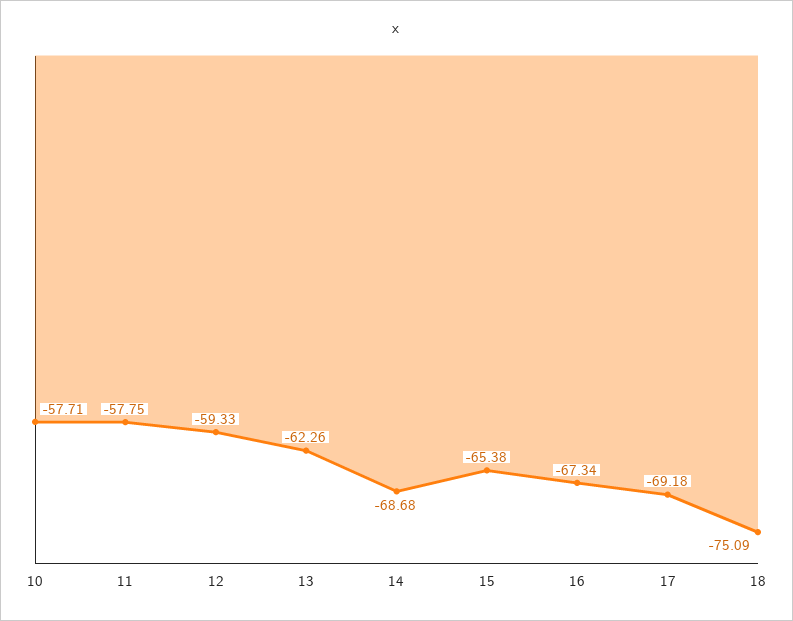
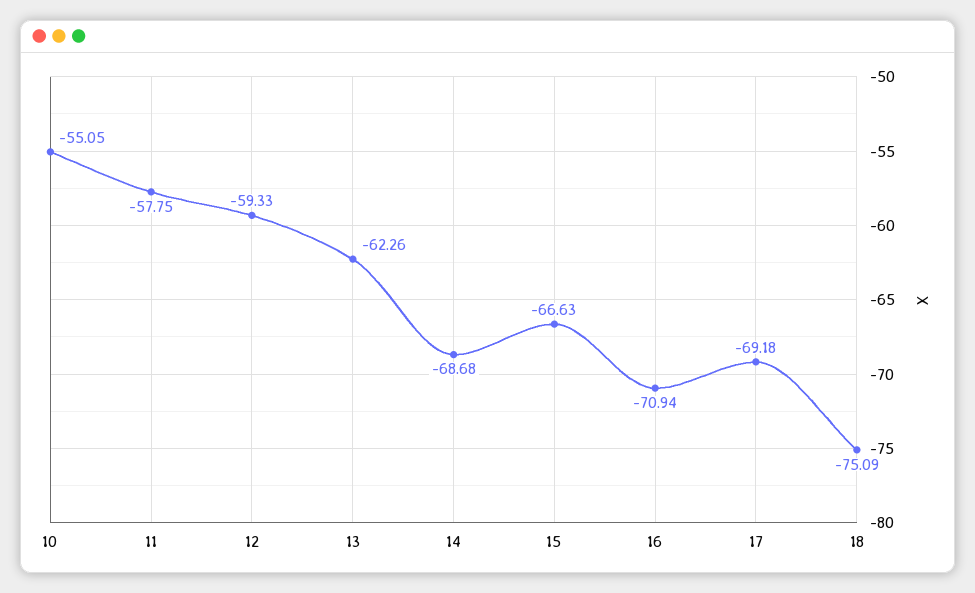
  {
-   "10": -57.71,
+   "10": -55.05,
    "11": -57.75,
    "12": -59.33,
    "13": -62.26,
    "14": -68.68,
-   "15": -65.38,
+   "15": -66.63,
-   "16": -67.34,
+   "16": -70.94,
    "17": -69.18,
    "18": -75.09
  }

